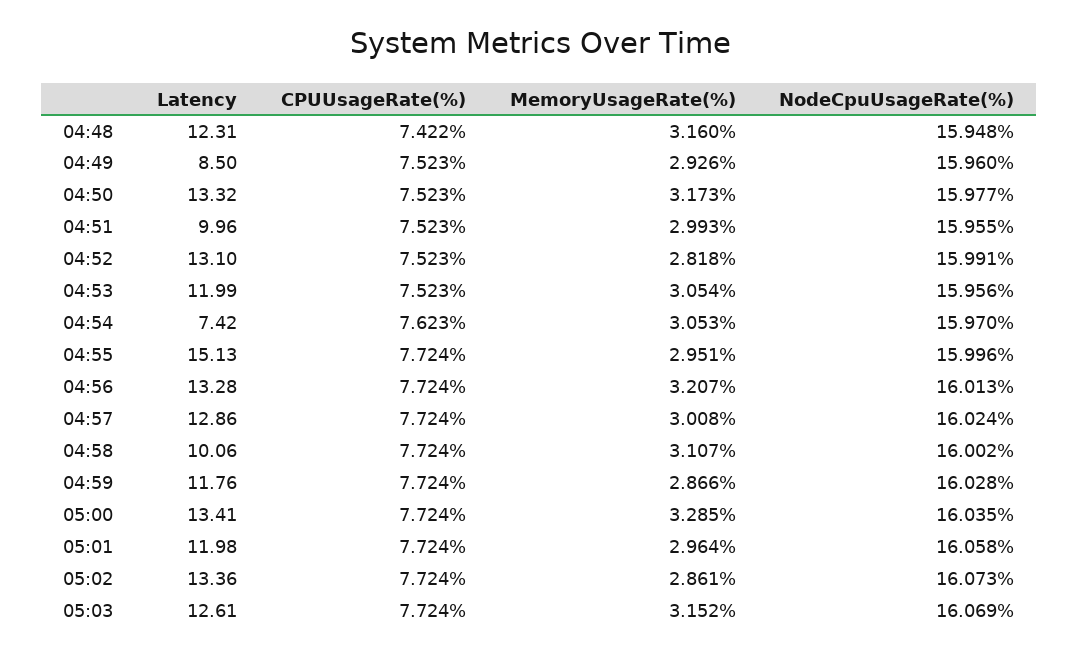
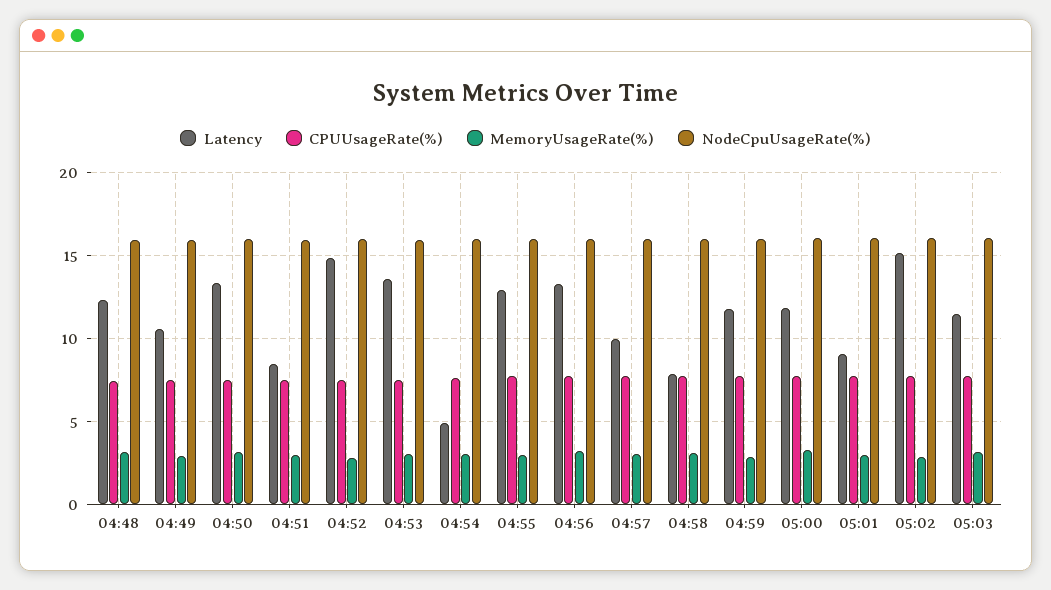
  {
    "Latency": {
      "04:48": 12.31,
-     "04:49": 8.5,
+     "04:49": 10.5,
      "04:50": 13.32,
-     "04:51": 9.96,
+     "04:51": 8.5,
-     "04:52": 13.1,
+     "04:52": 15,
-     "04:53": 11.99,
+     "04:53": 13.5,
-     "04:54": 7.42,
+     "04:54": 5,
-     "04:55": 15.13,
+     "04:55": 13,
      "04:56": 13.28,
-     "04:57": 12.86,
+     "04:57": 10,
-     "04:58": 10.06,
+     "04:58": 8,
      "04:59": 11.76,
-     "05:00": 13.41,
+     "05:00": 12,
-     "05:01": 11.98,
+     "05:01": 9,
-     "05:02": 13.36,
+     "05:02": 15,
-     "05:03": 12.61
+     "05:03": 11.5
    },
    "CPUUsageRate(%)": {
      "04:48": 7.422,
      "04:49": 7.523,
      "04:50": 7.523,
      "04:51": 7.523,
      "04:52": 7.523,
      "04:53": 7.523,
      "04:54": 7.623,
      "04:55": 7.724,
      "04:56": 7.724,
      "04:57": 7.724,
      "04:58": 7.724,
      "04:59": 7.724,
      "05:00": 7.724,
      "05:01": 7.724,
      "05:02": 7.724,
      "05:03": 7.724
    },
    "MemoryUsageRate(%)": {
      "04:48": 3.16,
      "04:49": 2.926,
      "04:50": 3.173,
      "04:51": 2.993,
      "04:52": 2.818,
      "04:53": 3.054,
      "04:54": 3.053,
      "04:55": 2.951,
      "04:56": 3.207,
      "04:57": 3.008,
      "04:58": 3.107,
      "04:59": 2.866,
      "05:00": 3.285,
      "05:01": 2.964,
      "05:02": 2.861,
      "05:03": 3.152
    },
    "NodeCpuUsageRate(%)": {
      "04:48": 15.948,
      "04:49": 15.96,
      "04:50": 15.977,
      "04:51": 15.955,
      "04:52": 15.991,
      "04:53": 15.956,
      "04:54": 15.97,
      "04:55": 15.996,
      "04:56": 16.013,
      "04:57": 16.024,
      "04:58": 16.002,
      "04:59": 16.028,
      "05:00": 16.035,
      "05:01": 16.058,
      "05:02": 16.073,
      "05:03": 16.069
    }
  }

